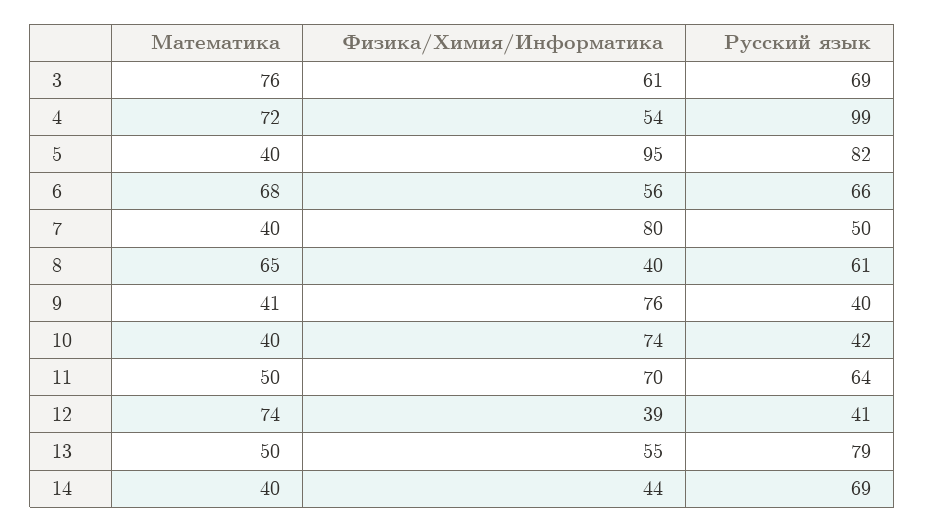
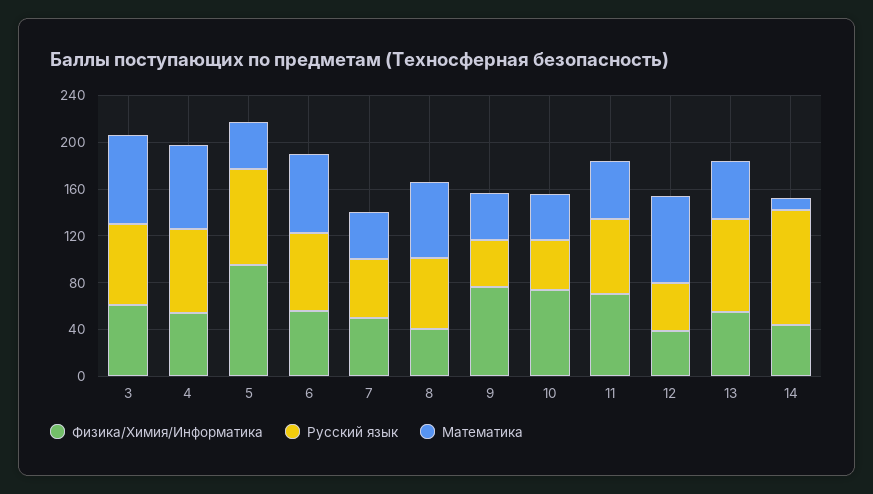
  {
    "Математика": {
      "3": 76,
      "4": 72,
      "5": 40,
      "6": 68,
      "7": 40,
      "8": 65,
      "9": 41,
      "10": 40,
      "11": 50,
      "12": 74,
      "13": 50,
-     "14": 40
+     "14": 10
    },
    "Физика/Химия/Информатика": {
      "3": 61,
      "4": 54,
      "5": 95,
      "6": 56,
-     "7": 80,
+     "7": 50,
      "8": 40,
      "9": 76,
      "10": 74,
      "11": 70,
      "12": 39,
      "13": 55,
      "14": 44
    },
    "Русский язык": {
      "3": 69,
-     "4": 99,
+     "4": 70,
      "5": 82,
      "6": 66,
      "7": 50,
      "8": 61,
      "9": 40,
      "10": 42,
      "11": 64,
      "12": 41,
      "13": 79,
-     "14": 69
+     "14": 100
    }
  }

